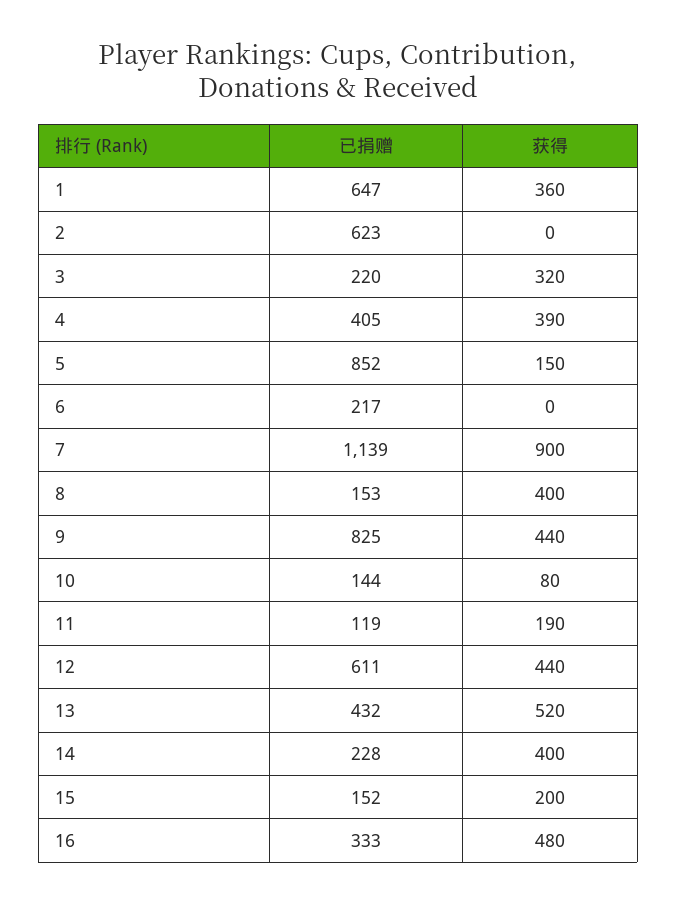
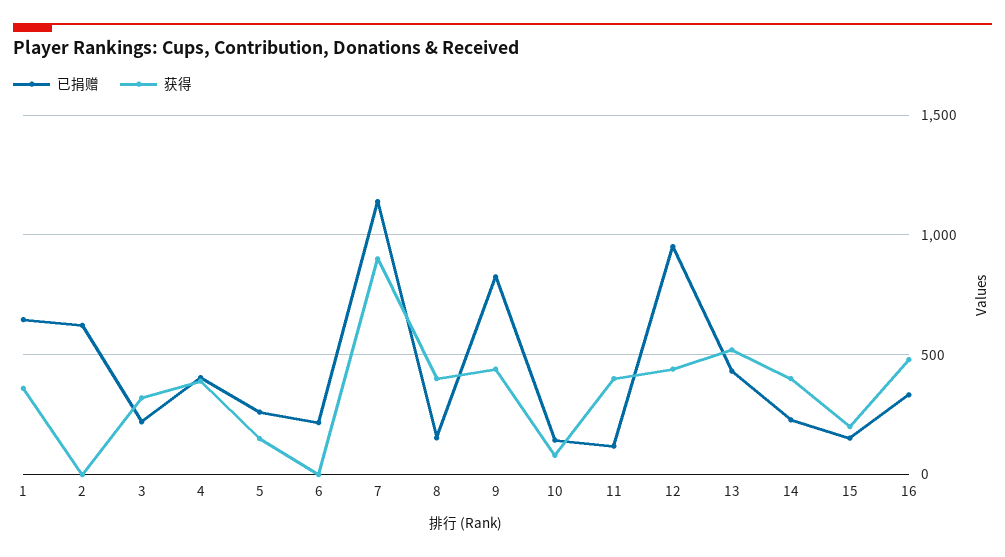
  {
    "已捐赠": {
      "1": 647,
      "2": 623,
      "3": 220,
      "4": 405,
-     "5": 852,
+     "5": 250,
      "6": 217,
      "7": 1139,
      "8": 153,
      "9": 825,
      "10": 144,
      "11": 119,
-     "12": 611,
+     "12": 950,
      "13": 432,
      "14": 228,
      "15": 152,
      "16": 333
    },
    "获得": {
      "1": 360,
      "2": 0,
      "3": 320,
      "4": 390,
      "5": 150,
      "6": 0,
      "7": 900,
      "8": 400,
      "9": 440,
      "10": 80,
-     "11": 190,
+     "11": 400,
      "12": 440,
      "13": 520,
      "14": 400,
      "15": 200,
      "16": 480
    }
  }

